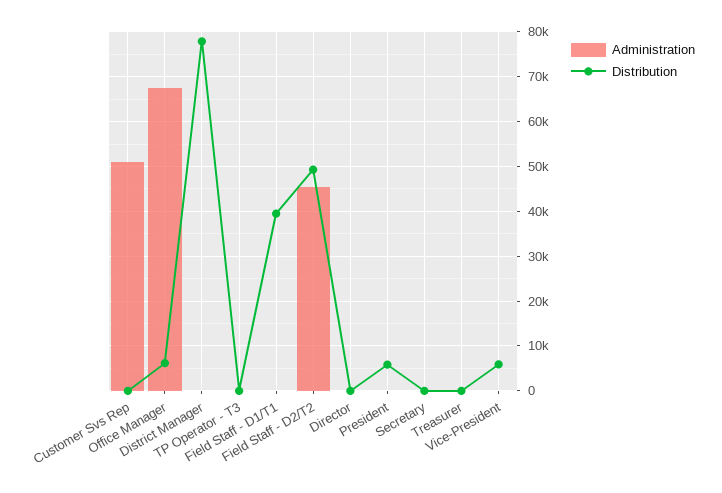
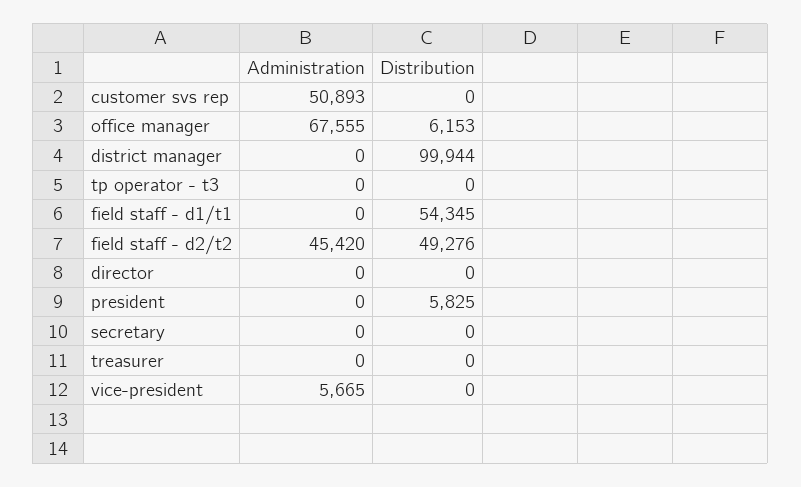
  {
    "Administration": {
      "Customer Svs Rep": 50893,
      "Office Manager": 67555,
      "District Manager": 0,
      "TP Operator - T3": 0,
      "Field Staff - D1/T1": 0,
      "Field Staff - D2/T2": 45420,
      "Director": 0,
      "President": 0,
      "Secretary": 0,
      "Treasurer": 0,
-     "Vice-President": 0
+     "Vice-President": 5665
    },
    "Distribution": {
      "Customer Svs Rep": 0,
      "Office Manager": 6153,
-     "District Manager": 78000,
+     "District Manager": 99944,
      "TP Operator - T3": 0,
-     "Field Staff - D1/T1": 40000,
+     "Field Staff - D1/T1": 54345,
      "Field Staff - D2/T2": 49276,
      "Director": 0,
      "President": 5825,
      "Secretary": 0,
      "Treasurer": 0,
-     "Vice-President": 6000
+     "Vice-President": 0
    }
  }

